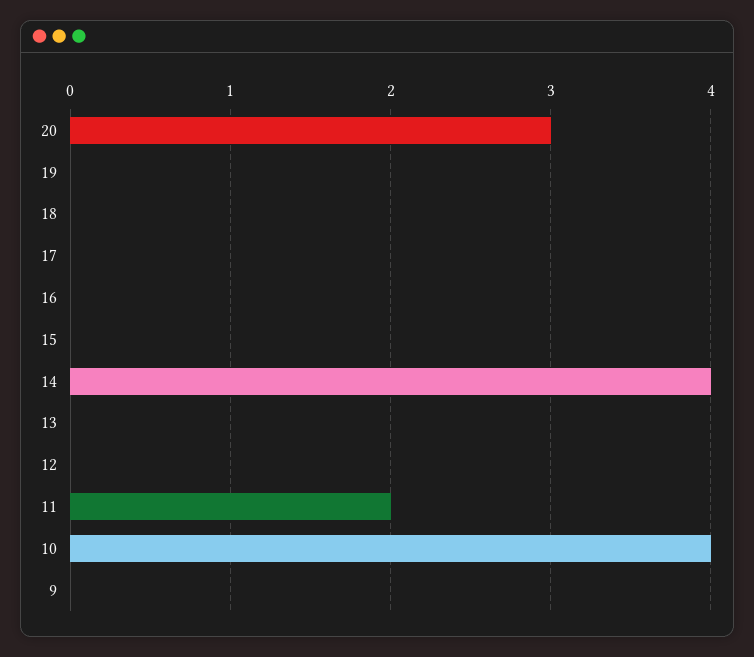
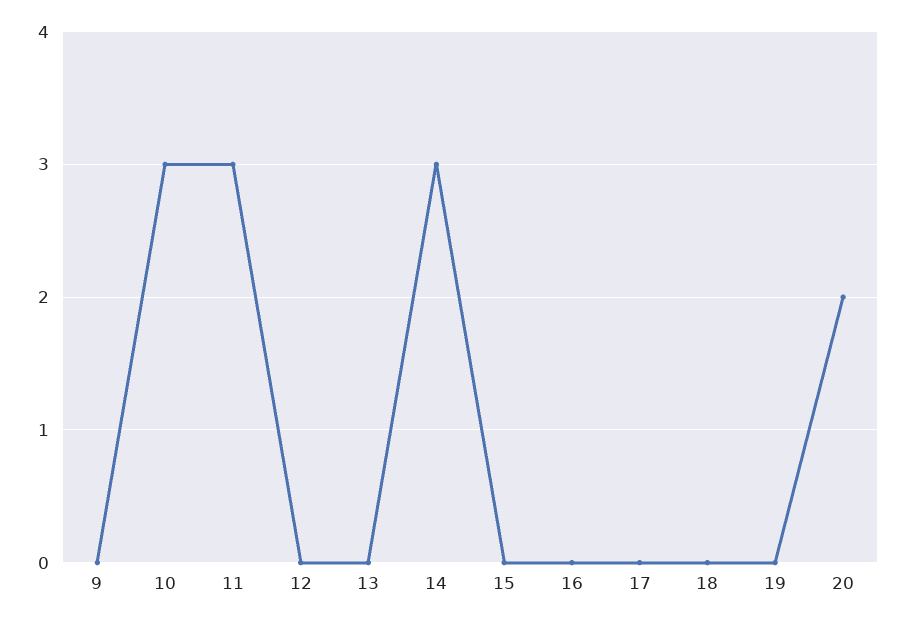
  {
-   "20": 3,
+   "20": 2,
    "19": 0,
    "18": 0,
    "17": 0,
    "16": 0,
    "15": 0,
-   "14": 4,
+   "14": 3,
    "13": 0,
    "12": 0,
-   "11": 2,
+   "11": 3,
-   "10": 4,
+   "10": 3,
    "9": 0
  }

